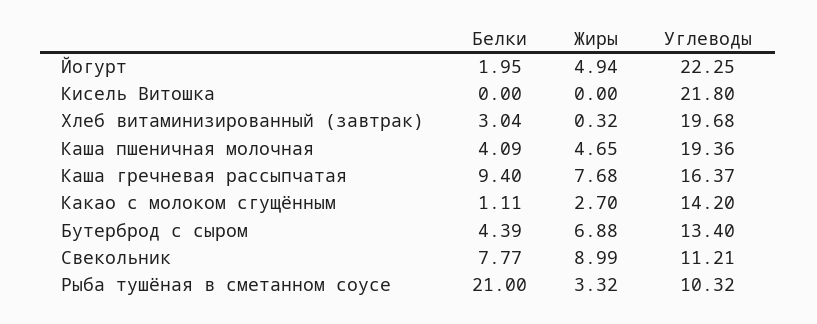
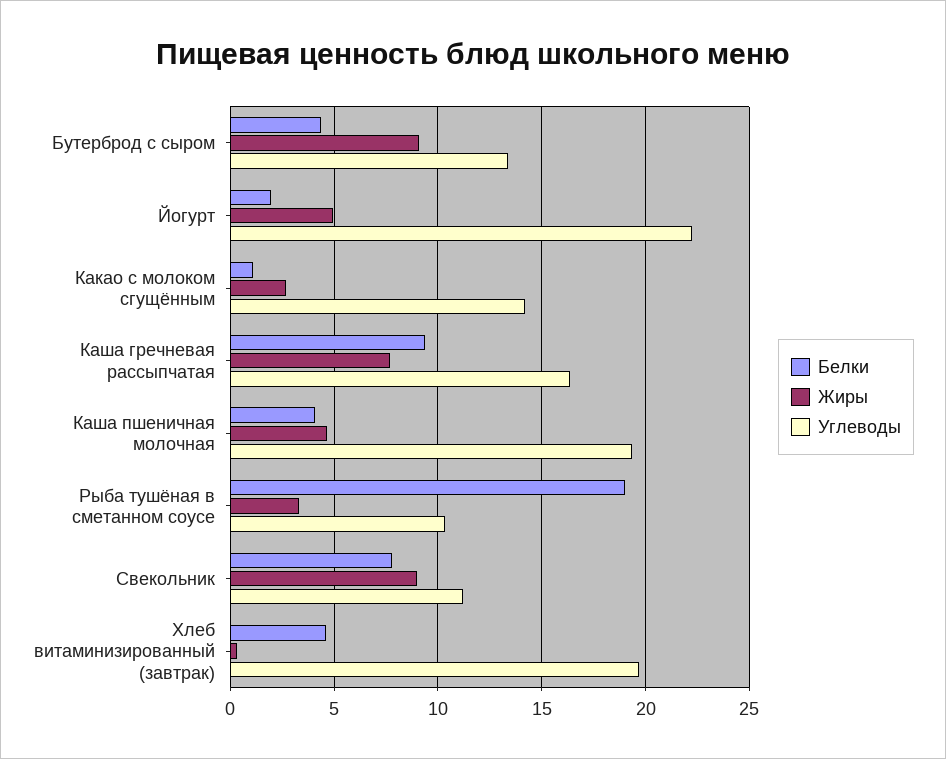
  {
    "Белки": {
      "Йогурт": 1.95,
-     "Кисель Витошка": 0,
-     "Хлеб витаминизированный (завтрак)": 3.04,
+     "Хлеб витаминизированный (завтрак)": 4.5,
      "Каша пшеничная молочная": 4.09,
      "Каша гречневая рассыпчатая": 9.4,
      "Какао с молоком сгущённым": 1.11,
      "Бутерброд с сыром": 4.39,
      "Свекольник": 7.77,
-     "Рыба тушёная в сметанном соусе": 21
+     "Рыба тушёная в сметанном соусе": 19
    },
    "Жиры": {
      "Йогурт": 4.94,
-     "Кисель Витошка": 0,
      "Хлеб витаминизированный (завтрак)": 0.32,
      "Каша пшеничная молочная": 4.65,
      "Каша гречневая рассыпчатая": 7.68,
      "Какао с молоком сгущённым": 2.7,
-     "Бутерброд с сыром": 6.88,
+     "Бутерброд с сыром": 9,
      "Свекольник": 8.99,
      "Рыба тушёная в сметанном соусе": 3.32
    },
    "Углеводы": {
      "Йогурт": 22.25,
-     "Кисель Витошка": 21.8,
      "Хлеб витаминизированный (завтрак)": 19.68,
      "Каша пшеничная молочная": 19.36,
      "Каша гречневая рассыпчатая": 16.37,
      "Какао с молоком сгущённым": 14.2,
      "Бутерброд с сыром": 13.4,
      "Свекольник": 11.21,
      "Рыба тушёная в сметанном соусе": 10.32
    }
  }

